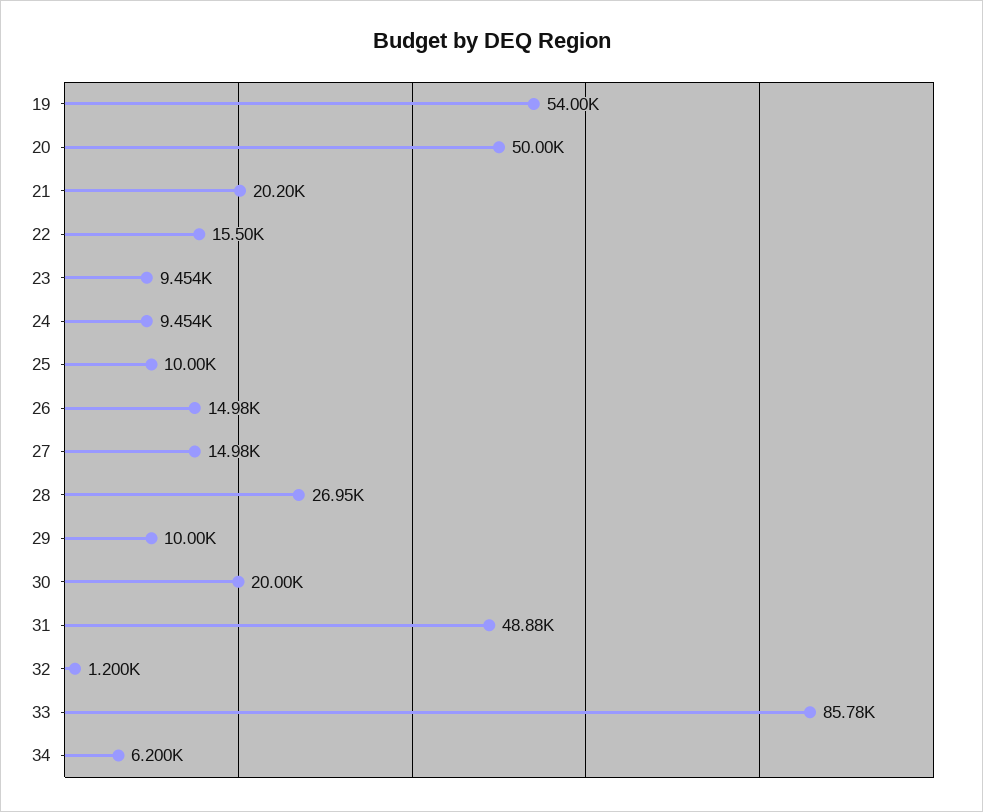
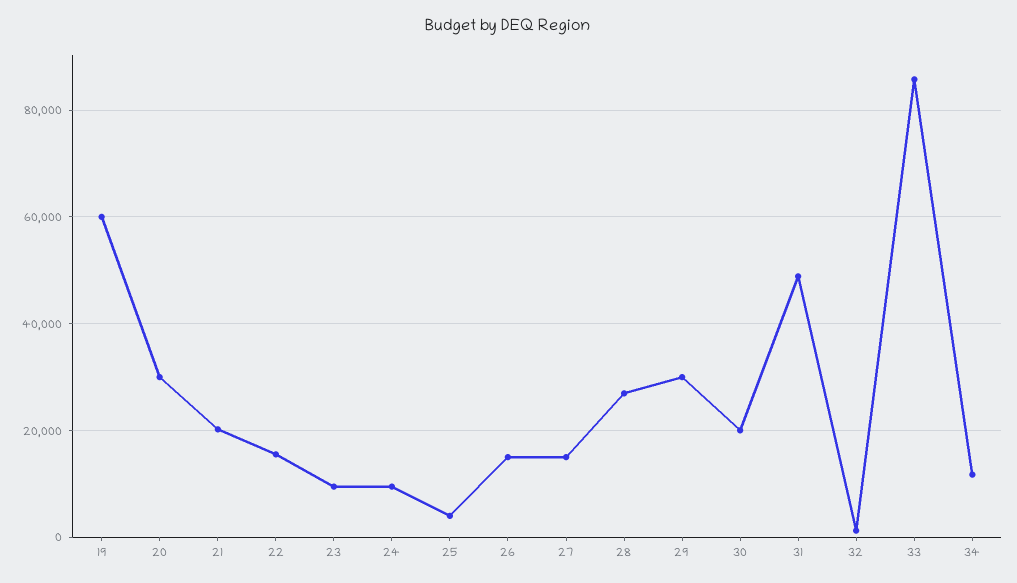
  {
-   "19": 54000,
+   "19": 60000,
-   "20": 50000,
+   "20": 30000,
    "21": 20200,
    "22": 15500,
    "23": 9454,
    "24": 9454,
-   "25": 10000,
+   "25": 4000,
    "26": 14980,
    "27": 14980,
    "28": 26950,
-   "29": 10000,
+   "29": 30000,
    "30": 20000,
    "31": 48880,
    "32": 1200,
    "33": 85780,
-   "34": 6200
+   "34": 12000
  }

